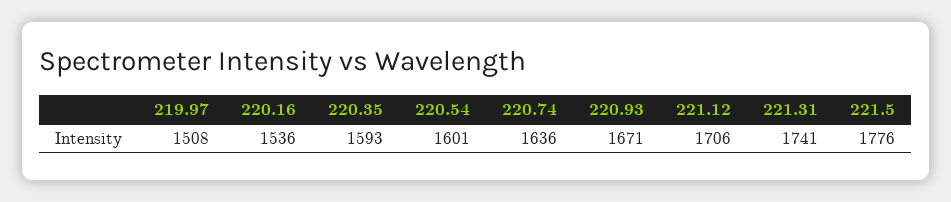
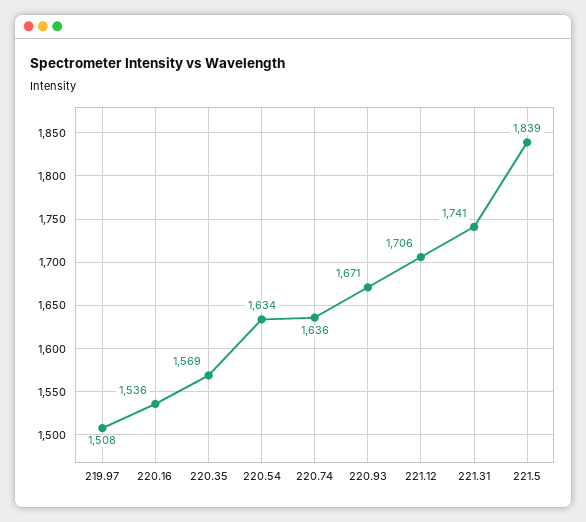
  {
    "219.97": 1508,
    "220.16": 1536,
-   "220.35": 1593,
+   "220.35": 1569,
-   "220.54": 1601,
+   "220.54": 1634,
    "220.74": 1636,
    "220.93": 1671,
    "221.12": 1706,
    "221.31": 1741,
-   "221.5": 1776
+   "221.5": 1839
  }

